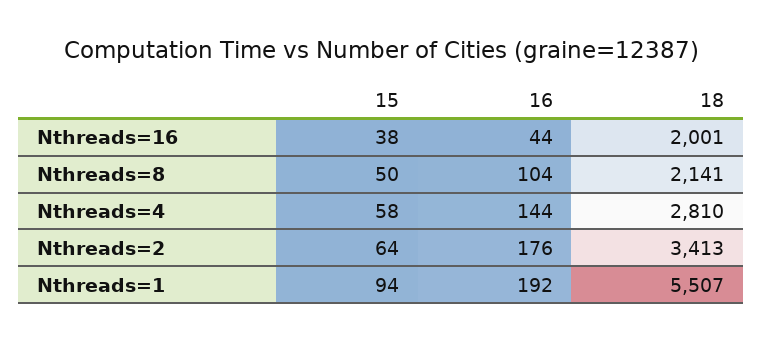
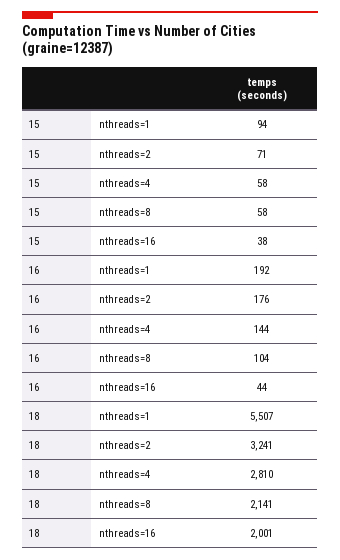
  {
    "15": {
      "Nthreads=16": 38,
-     "Nthreads=8": 50,
+     "Nthreads=8": 58,
      "Nthreads=4": 58,
-     "Nthreads=2": 64,
+     "Nthreads=2": 71,
      "Nthreads=1": 94
    },
    "16": {
      "Nthreads=16": 44,
      "Nthreads=8": 104,
      "Nthreads=4": 144,
      "Nthreads=2": 176,
      "Nthreads=1": 192
    },
    "18": {
      "Nthreads=16": 2001,
      "Nthreads=8": 2141,
      "Nthreads=4": 2810,
-     "Nthreads=2": 3413,
+     "Nthreads=2": 3241,
      "Nthreads=1": 5507
    }
  }

